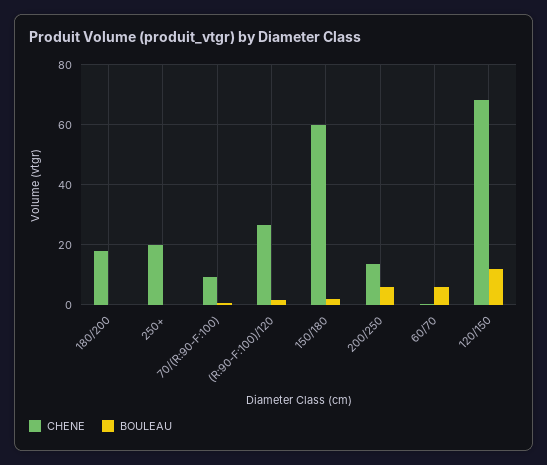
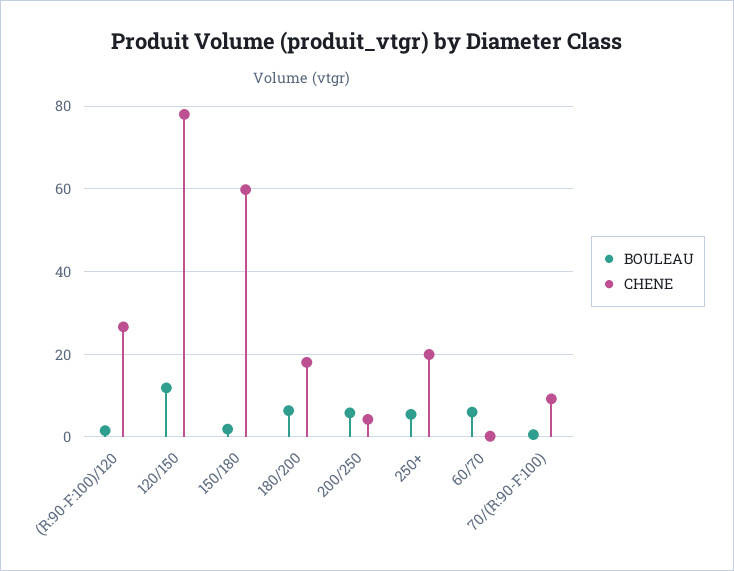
  {
    "CHENE": {
      "180/200": 18,
      "250+": 20,
      "70/(R:90-F:100)": 10,
      "(R:90-F:100)/120": 26,
      "150/180": 60,
-     "200/250": 14,
+     "200/250": 4,
      "60/70": 0,
-     "120/150": 68
+     "120/150": 78
    },
    "BOULEAU": {
-     "180/200": 0,
+     "180/200": 6,
-     "250+": 0,
+     "250+": 6,
      "70/(R:90-F:100)": 0,
      "(R:90-F:100)/120": 2,
      "150/180": 2,
      "200/250": 6,
      "60/70": 6,
      "120/150": 12
    }
  }

